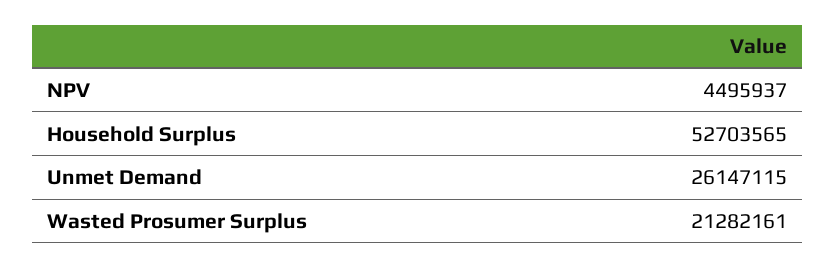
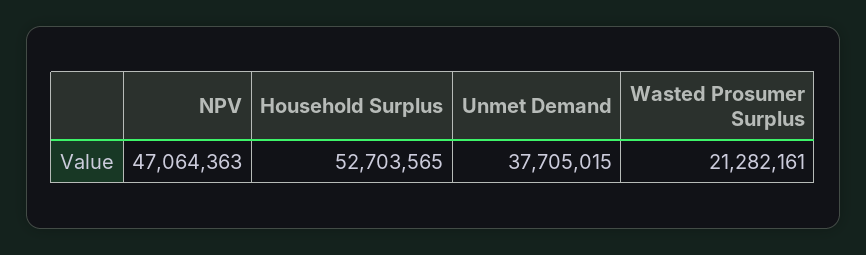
  {
-   "NPV": 4495937,
+   "NPV": 47064363,
    "Household Surplus": 52703565,
-   "Unmet Demand": 26147115,
+   "Unmet Demand": 37705015,
    "Wasted Prosumer Surplus": 21282161
  }

